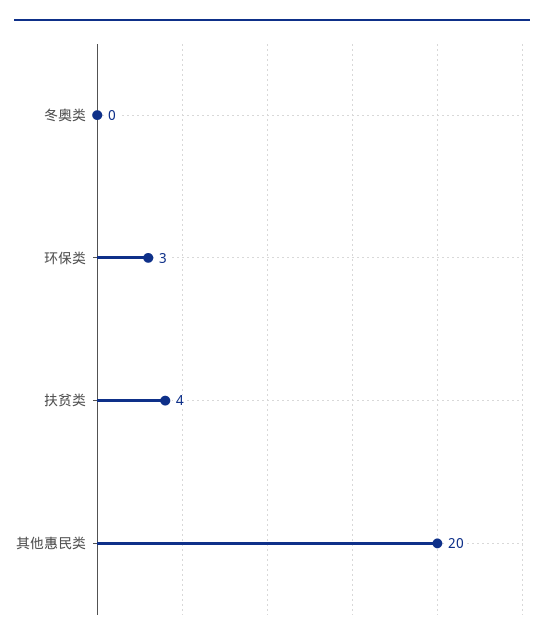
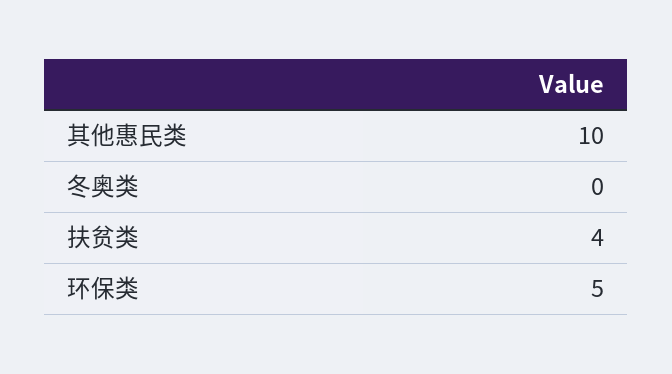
  {
    "冬奥类": 0,
-   "环保类": 3,
+   "环保类": 5,
    "扶贫类": 4,
-   "其他惠民类": 20
+   "其他惠民类": 10
  }

